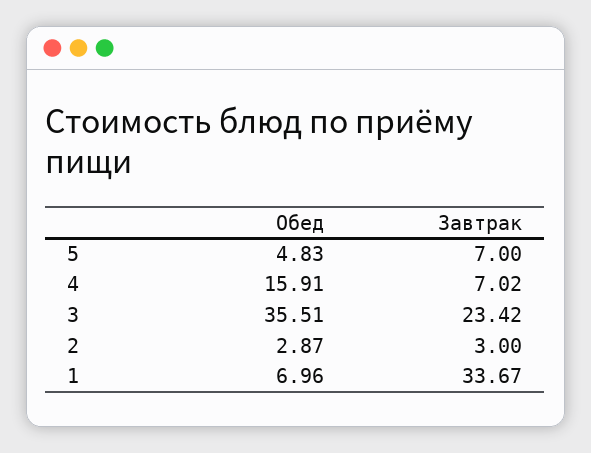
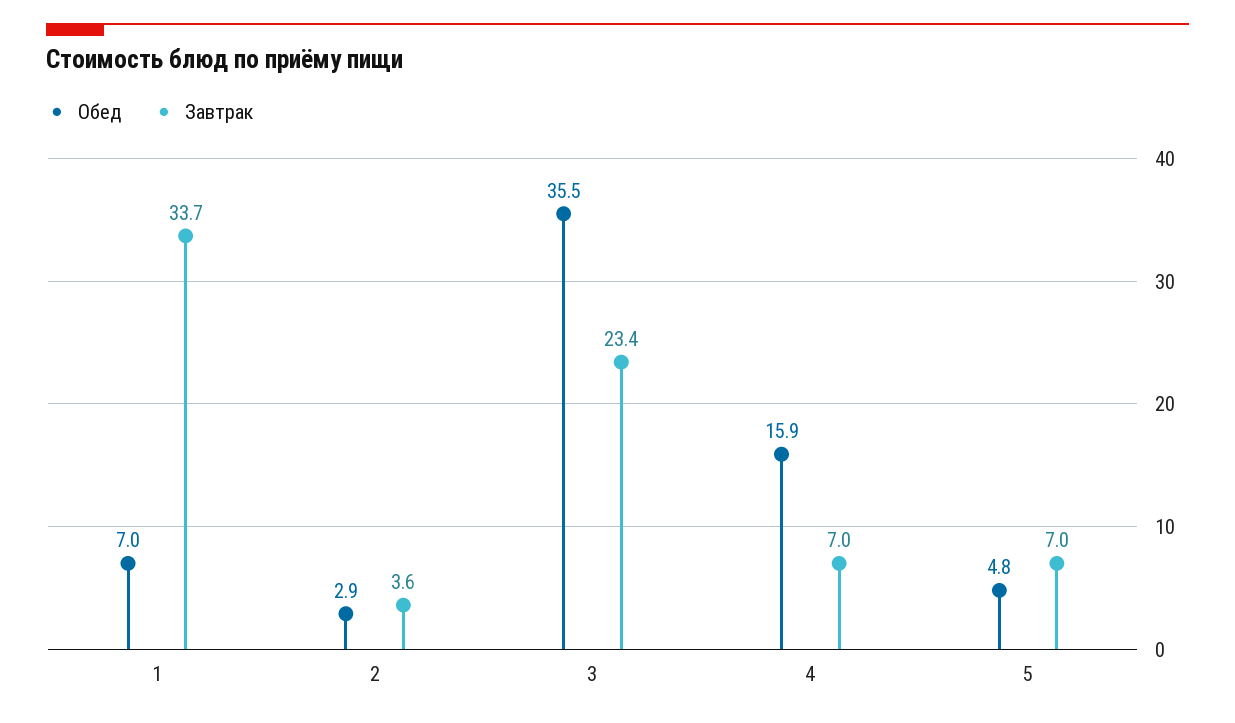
  {
    "Обед": {
      "5": 4.83,
      "4": 15.91,
      "3": 35.51,
      "2": 2.87,
      "1": 6.96
    },
    "Завтрак": {
      "5": 7,
      "4": 7.02,
      "3": 23.42,
-     "2": 3,
+     "2": 3.6,
      "1": 33.67
    }
  }

